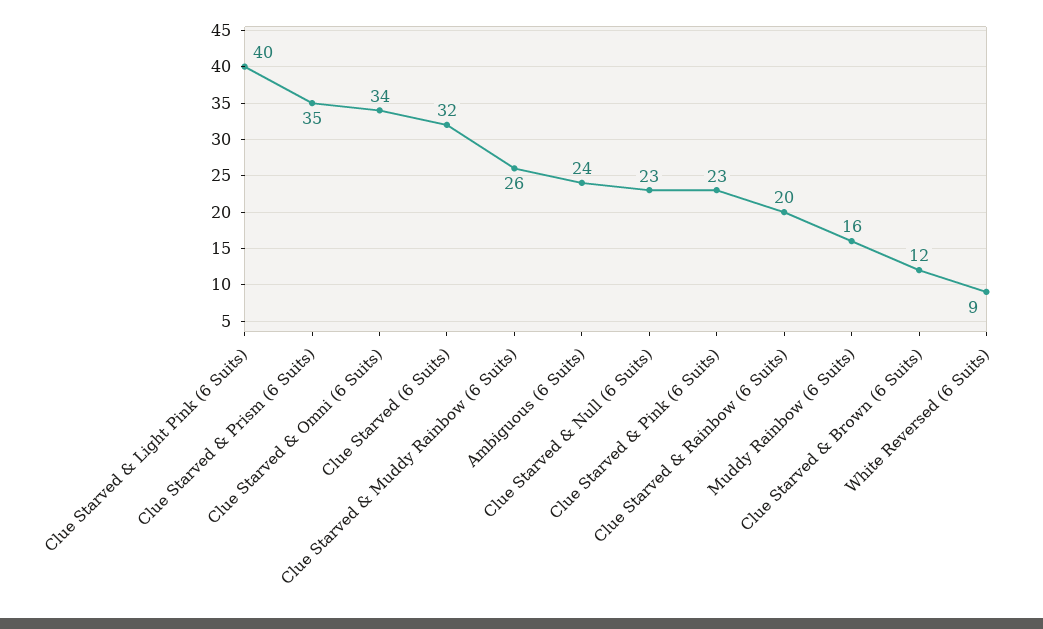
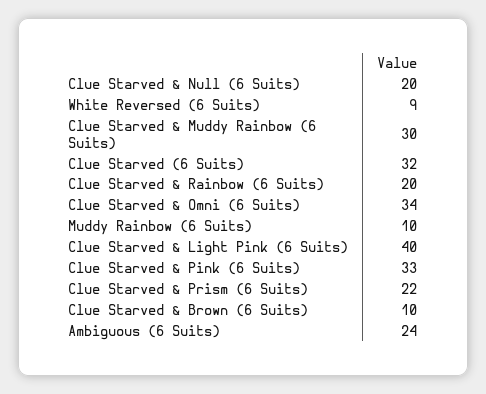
  {
    "Clue Starved & Light Pink (6 Suits)": 40,
-   "Clue Starved & Prism (6 Suits)": 35,
+   "Clue Starved & Prism (6 Suits)": 22,
    "Clue Starved & Omni (6 Suits)": 34,
    "Clue Starved (6 Suits)": 32,
-   "Clue Starved & Muddy Rainbow (6 Suits)": 26,
+   "Clue Starved & Muddy Rainbow (6 Suits)": 30,
    "Ambiguous (6 Suits)": 24,
-   "Clue Starved & Null (6 Suits)": 23,
+   "Clue Starved & Null (6 Suits)": 20,
-   "Clue Starved & Pink (6 Suits)": 23,
+   "Clue Starved & Pink (6 Suits)": 33,
    "Clue Starved & Rainbow (6 Suits)": 20,
-   "Muddy Rainbow (6 Suits)": 16,
+   "Muddy Rainbow (6 Suits)": 10,
-   "Clue Starved & Brown (6 Suits)": 12,
+   "Clue Starved & Brown (6 Suits)": 10,
    "White Reversed (6 Suits)": 9
  }

